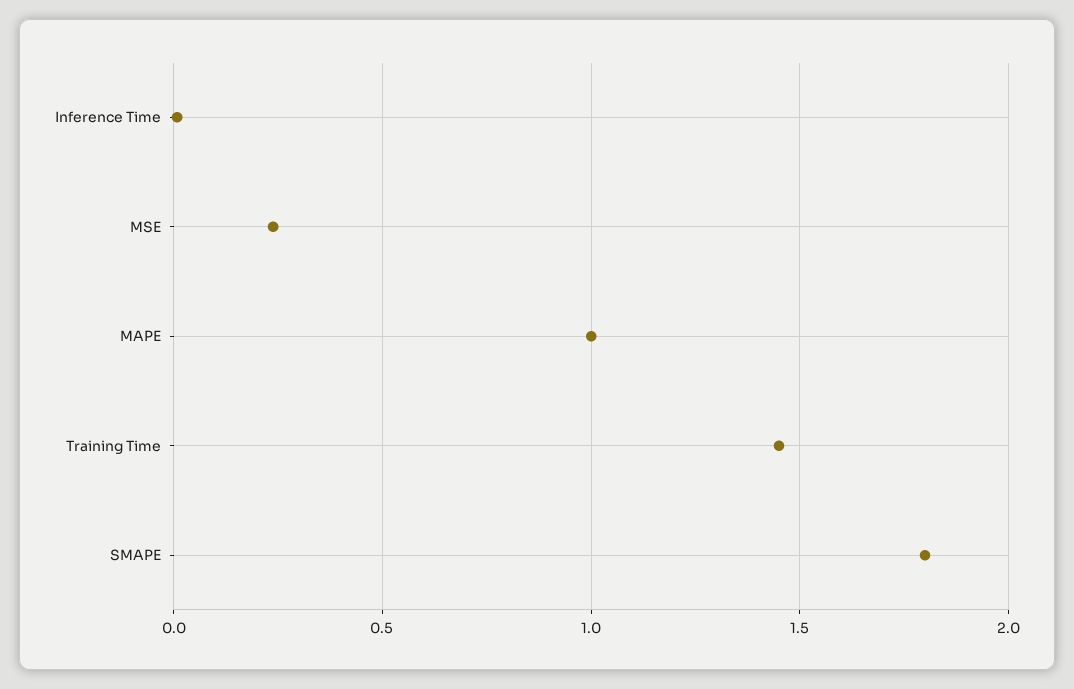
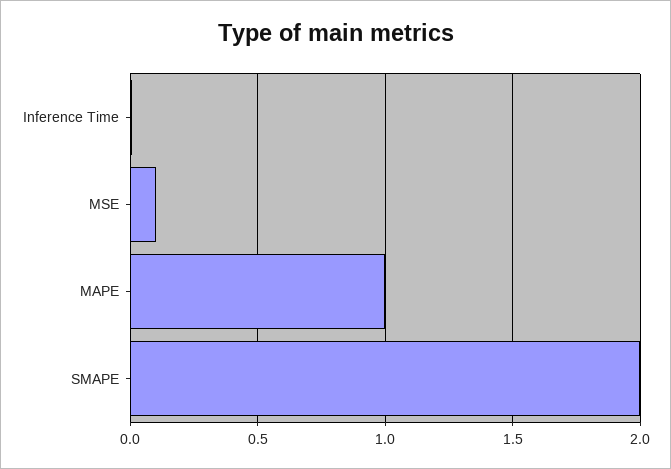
  {
    "Inference Time": 0,
-   "MSE": 0.25,
+   "MSE": 0.1,
    "MAPE": 1,
-   "Training Time": 1.45,
-   "SMAPE": 1.8
+   "SMAPE": 2
  }

